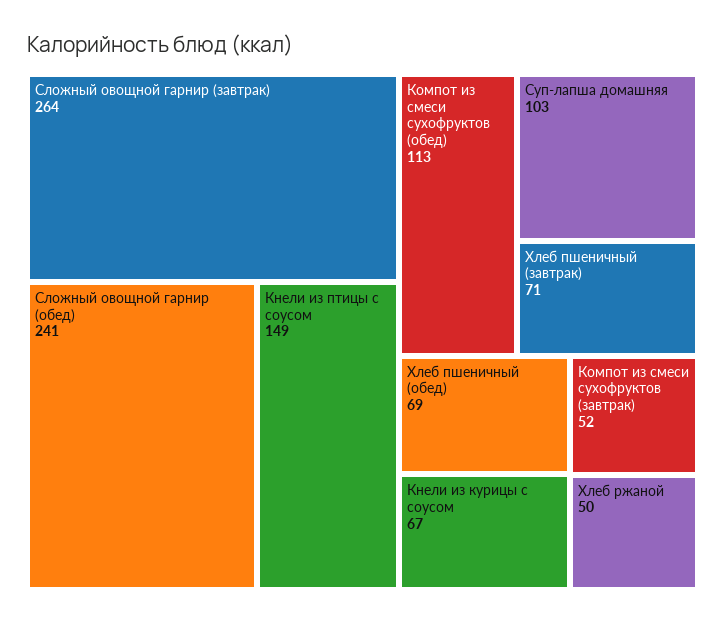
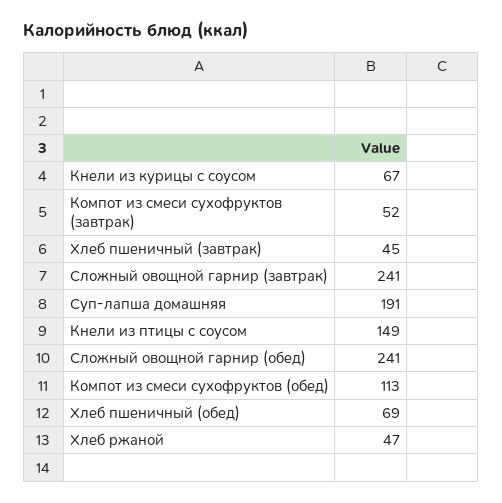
  {
-   "Сложный овощной гарнир (завтрак)": 264,
+   "Сложный овощной гарнир (завтрак)": 241,
    "Сложный овощной гарнир (обед)": 241,
    "Кнели из птицы с соусом": 149,
    "Компот из смеси сухофруктов (обед)": 113,
-   "Суп-лапша домашняя": 103,
+   "Суп-лапша домашняя": 191,
-   "Хлеб пшеничный (завтрак)": 71,
+   "Хлеб пшеничный (завтрак)": 45,
    "Хлеб пшеничный (обед)": 69,
    "Кнели из курицы с соусом": 67,
    "Компот из смеси сухофруктов (завтрак)": 52,
-   "Хлеб ржаной": 50
+   "Хлеб ржаной": 47
  }

